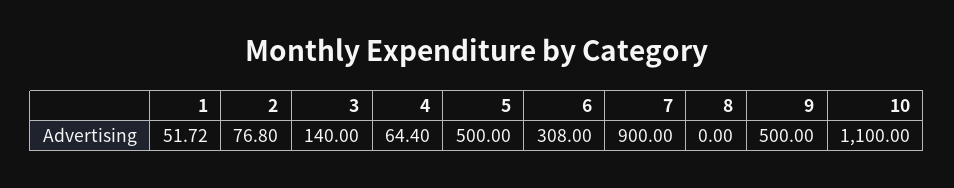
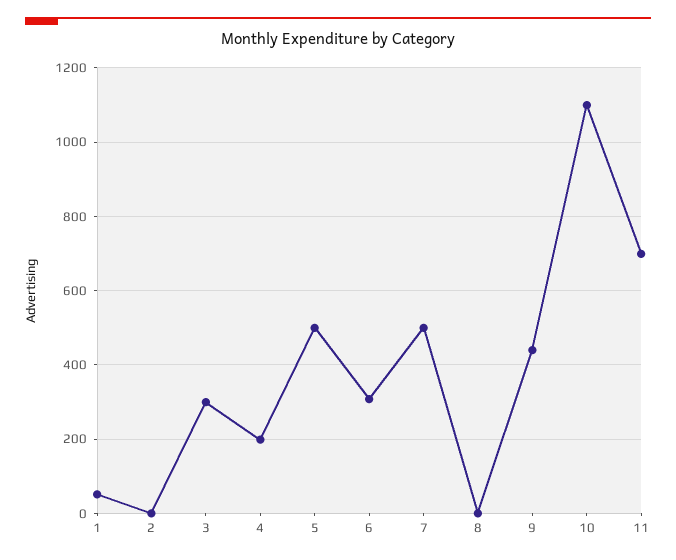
  {
    "1": 51.72,
-   "2": 76.8,
+   "2": 0,
-   "3": 140,
+   "3": 300,
-   "4": 64.4,
+   "4": 200,
    "5": 500,
    "6": 308,
-   "7": 900,
+   "7": 500,
    "8": 0,
-   "9": 500,
+   "9": 440,
-   "10": 1100
+   "10": 1100,
+   "11": 700
  }

